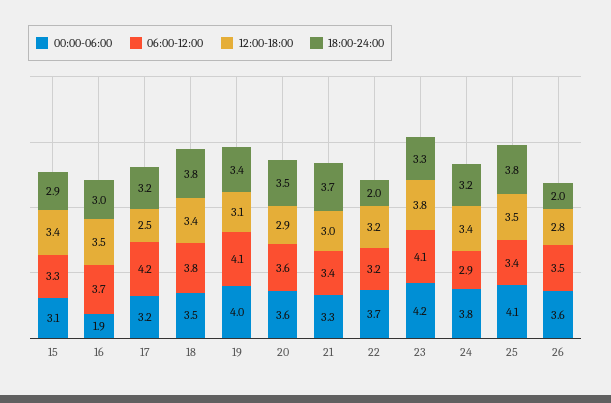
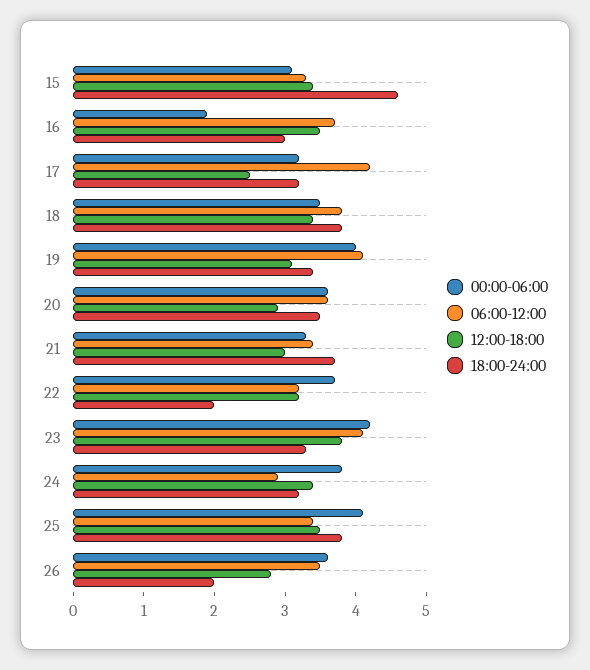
  {
    "00:00-06:00": {
      "15": 3.1,
      "16": 1.9,
      "17": 3.2,
      "18": 3.5,
      "19": 4,
      "20": 3.6,
      "21": 3.3,
      "22": 3.7,
      "23": 4.2,
      "24": 3.8,
      "25": 4.1,
      "26": 3.6
    },
    "06:00-12:00": {
      "15": 3.3,
      "16": 3.7,
      "17": 4.2,
      "18": 3.8,
      "19": 4.1,
      "20": 3.6,
      "21": 3.4,
      "22": 3.2,
      "23": 4.1,
      "24": 2.9,
      "25": 3.4,
      "26": 3.5
    },
    "12:00-18:00": {
      "15": 3.4,
      "16": 3.5,
      "17": 2.5,
      "18": 3.4,
      "19": 3.1,
      "20": 2.9,
      "21": 3,
      "22": 3.2,
      "23": 3.8,
      "24": 3.4,
      "25": 3.5,
      "26": 2.8
    },
    "18:00-24:00": {
-     "15": 2.9,
+     "15": 4.5,
      "16": 3,
      "17": 3.2,
      "18": 3.8,
      "19": 3.4,
      "20": 3.5,
      "21": 3.7,
      "22": 2,
      "23": 3.3,
      "24": 3.2,
      "25": 3.8,
      "26": 2
    }
  }

